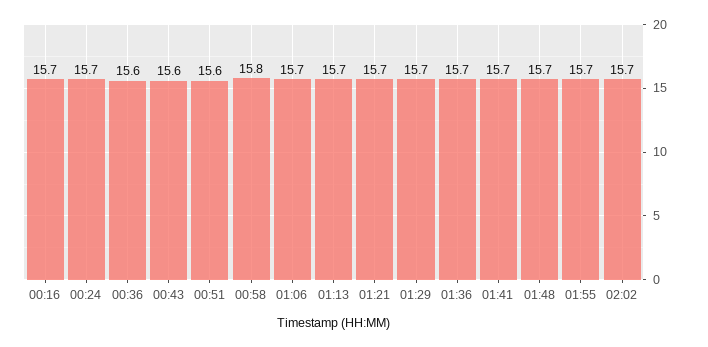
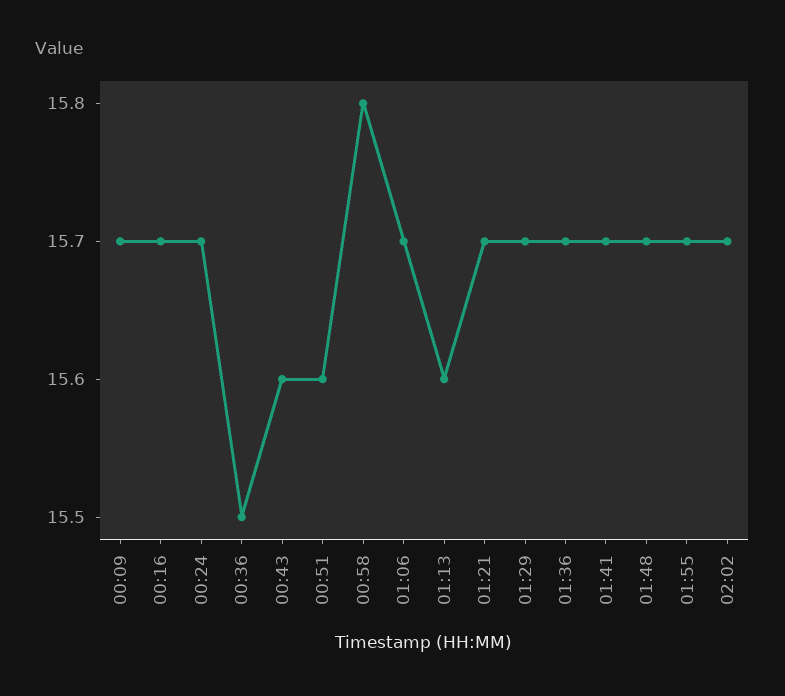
  {
    "00:16": 15.7,
    "00:24": 15.7,
-   "00:36": 15.6,
+   "00:36": 15.5,
    "00:43": 15.6,
    "00:51": 15.6,
    "00:58": 15.8,
    "01:06": 15.7,
-   "01:13": 15.7,
+   "01:13": 15.6,
    "01:21": 15.7,
    "01:29": 15.7,
    "01:36": 15.7,
    "01:41": 15.7,
    "01:48": 15.7,
    "01:55": 15.7,
-   "02:02": 15.7
+   "02:02": 15.7,
+   "00:09": 15.7
  }

